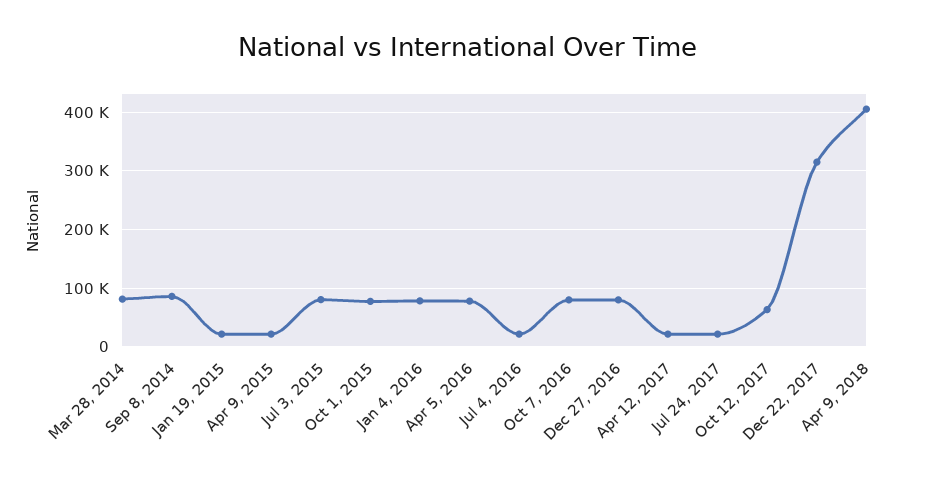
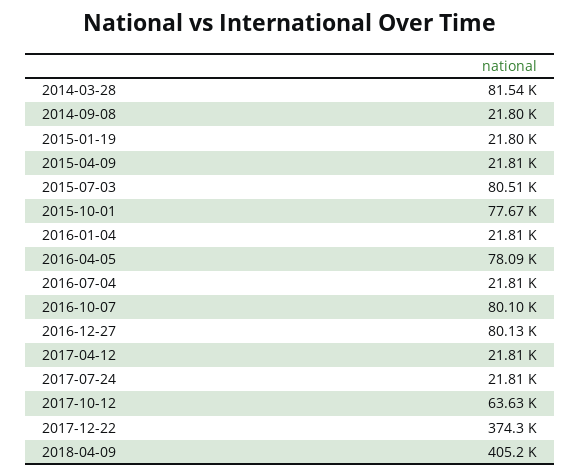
  {
    "Mar 28, 2014": 81540,
-   "Sep 8, 2014": 80000,
+   "Sep 8, 2014": 21800,
    "Jan 19, 2015": 21800,
    "Apr 9, 2015": 21810,
    "Jul 3, 2015": 80510,
    "Oct 1, 2015": 77670,
-   "Jan 4, 2016": 80000,
+   "Jan 4, 2016": 21810,
    "Apr 5, 2016": 78090,
    "Jul 4, 2016": 21810,
    "Oct 7, 2016": 80100,
    "Dec 27, 2016": 80130,
    "Apr 12, 2017": 21810,
    "Jul 24, 2017": 21810,
    "Oct 12, 2017": 63630,
-   "Dec 22, 2017": 320000,
+   "Dec 22, 2017": 374300,
    "Apr 9, 2018": 405200
  }

